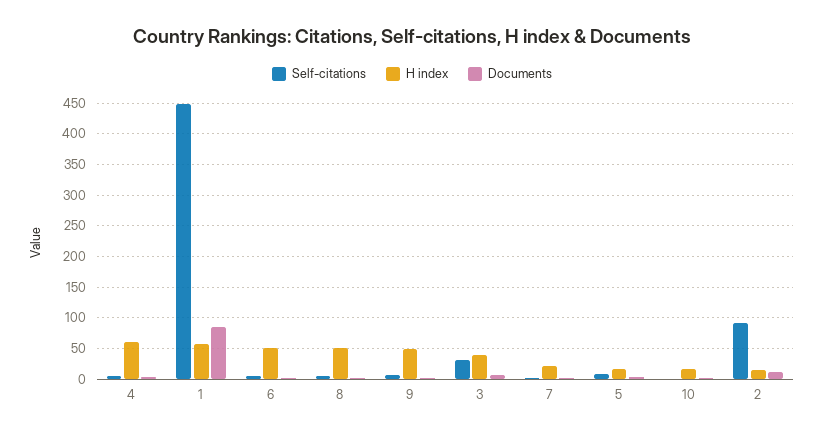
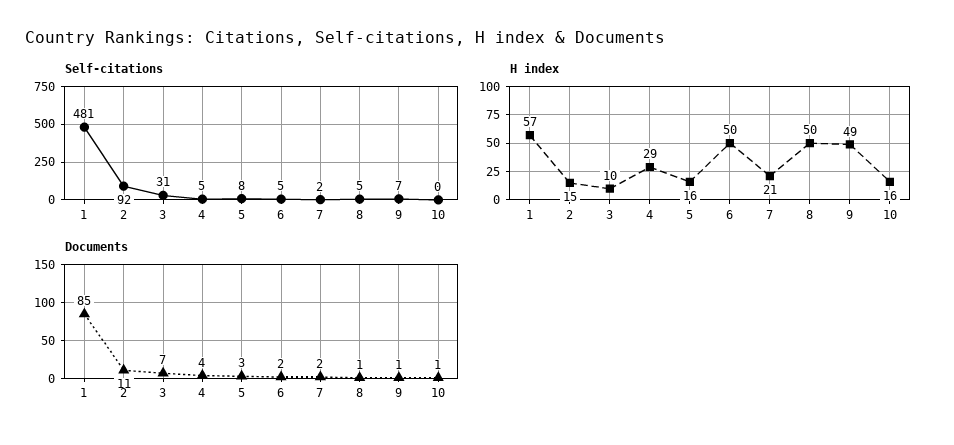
  {
    "Self-citations": {
      "4": 5,
-     "1": 450,
+     "1": 481,
      "6": 5,
      "8": 5,
      "9": 7,
      "3": 31,
      "7": 2,
      "5": 8,
      "10": 0,
      "2": 92
    },
    "H index": {
-     "4": 60,
+     "4": 29,
      "1": 57,
      "6": 50,
      "8": 50,
      "9": 49,
-     "3": 40,
+     "3": 10,
      "7": 21,
      "5": 16,
      "10": 16,
      "2": 15
    },
    "Documents": {
      "4": 4,
      "1": 85,
      "6": 2,
      "8": 1,
      "9": 1,
      "3": 7,
      "7": 2,
      "5": 3,
      "10": 1,
      "2": 11
    }
  }

